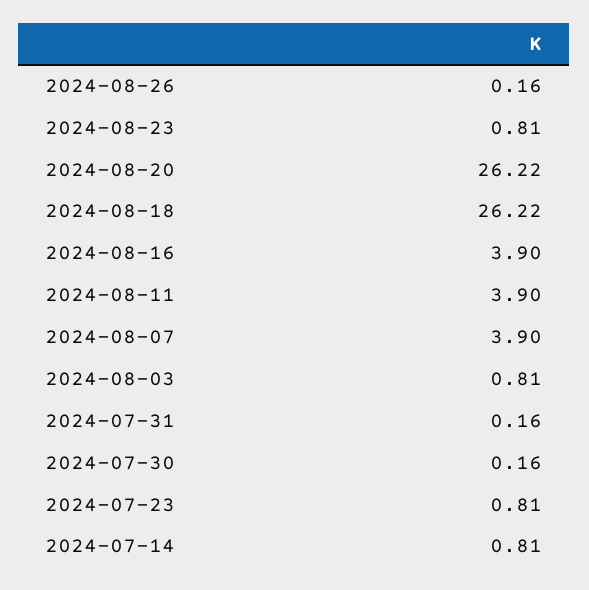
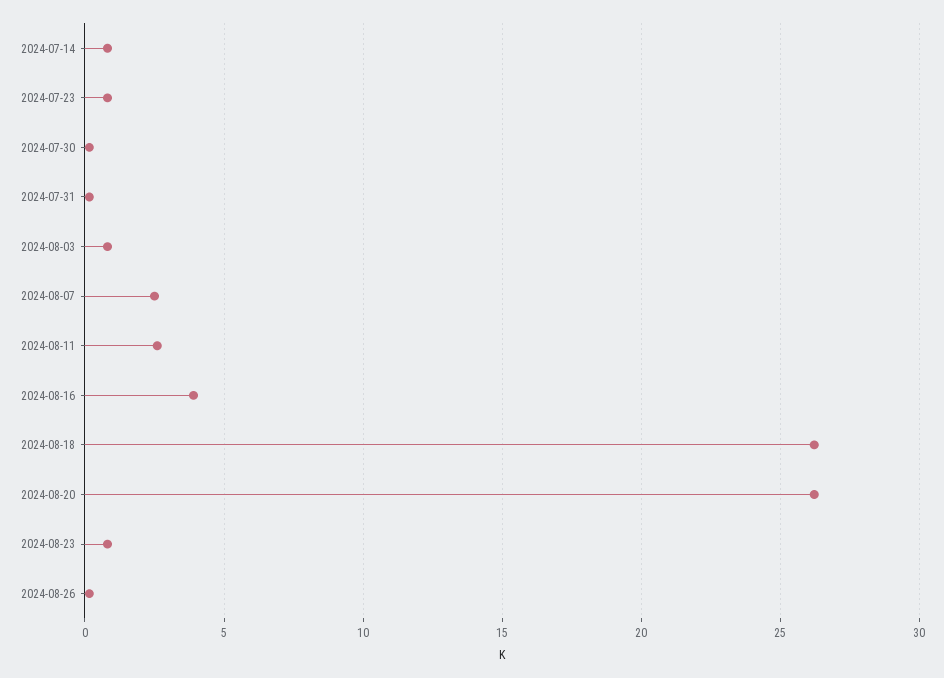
  {
    "2024-08-26": 0.16,
    "2024-08-23": 0.81,
    "2024-08-20": 26.22,
    "2024-08-18": 26.22,
    "2024-08-16": 3.9,
-   "2024-08-11": 3.9,
+   "2024-08-11": 2.5,
-   "2024-08-07": 3.9,
+   "2024-08-07": 2.5,
    "2024-08-03": 0.81,
    "2024-07-31": 0.16,
    "2024-07-30": 0.16,
    "2024-07-23": 0.81,
    "2024-07-14": 0.81
  }

